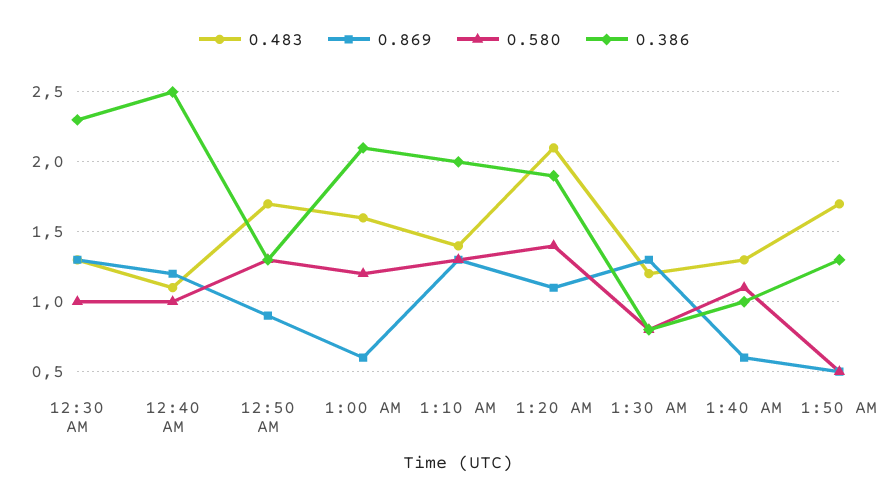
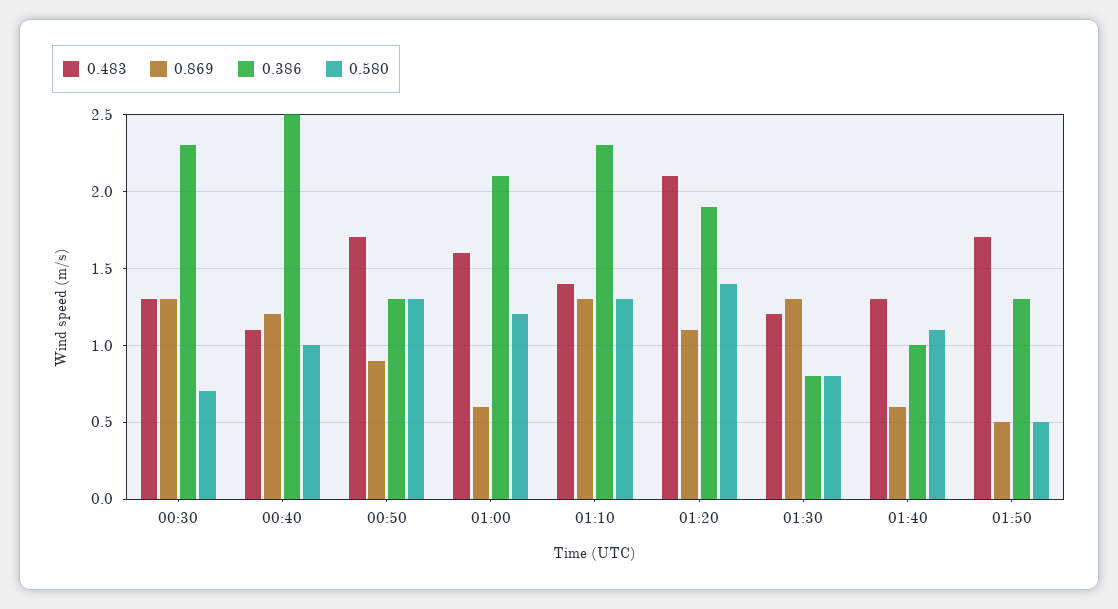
  {
    "0.483": {
      "12:30 AM": 1.3,
      "12:40 AM": 1.1,
      "12:50 AM": 1.7,
      "1:00 AM": 1.6,
      "1:10 AM": 1.4,
      "1:20 AM": 2.1,
      "1:30 AM": 1.2,
      "1:40 AM": 1.3,
      "1:50 AM": 1.7
    },
    "0.869": {
      "12:30 AM": 1.3,
      "12:40 AM": 1.2,
      "12:50 AM": 0.9,
      "1:00 AM": 0.6,
      "1:10 AM": 1.3,
      "1:20 AM": 1.1,
      "1:30 AM": 1.3,
      "1:40 AM": 0.6,
      "1:50 AM": 0.5
    },
    "0.580": {
-     "12:30 AM": 1,
+     "12:30 AM": 0.7,
      "12:40 AM": 1,
      "12:50 AM": 1.3,
      "1:00 AM": 1.2,
      "1:10 AM": 1.3,
      "1:20 AM": 1.4,
      "1:30 AM": 0.8,
      "1:40 AM": 1.1,
      "1:50 AM": 0.5
    },
    "0.386": {
      "12:30 AM": 2.3,
      "12:40 AM": 2.5,
      "12:50 AM": 1.3,
      "1:00 AM": 2.1,
-     "1:10 AM": 2,
+     "1:10 AM": 2.3,
      "1:20 AM": 1.9,
      "1:30 AM": 0.8,
      "1:40 AM": 1,
      "1:50 AM": 1.3
    }
  }

